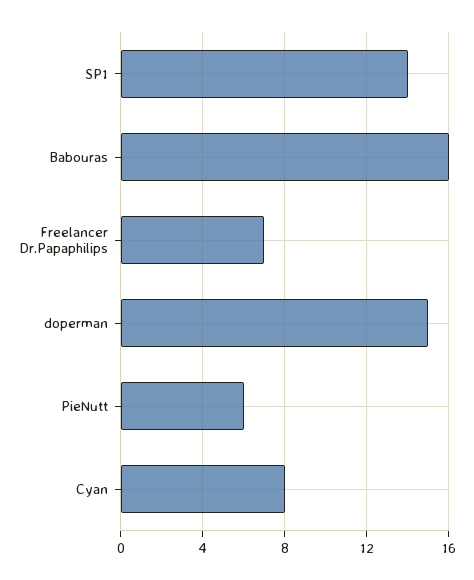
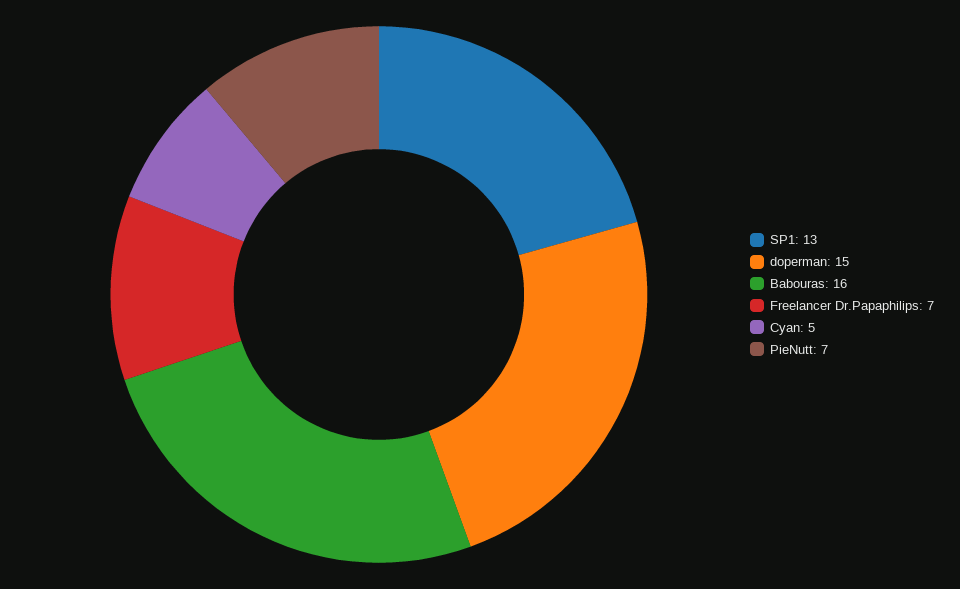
  {
-   "SP1": 14,
+   "SP1": 13,
    "Babouras": 16,
    "Freelancer Dr.Papaphilips": 7,
    "doperman": 15,
-   "PieNutt": 6,
+   "PieNutt": 7,
-   "Cyan": 8
+   "Cyan": 5
  }

